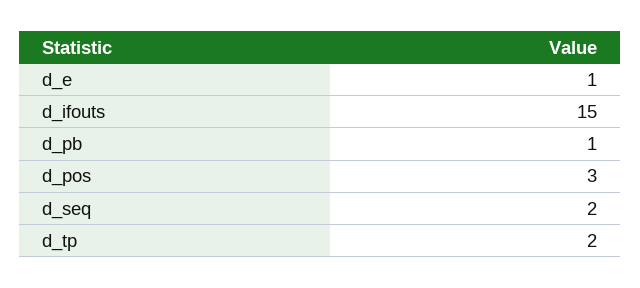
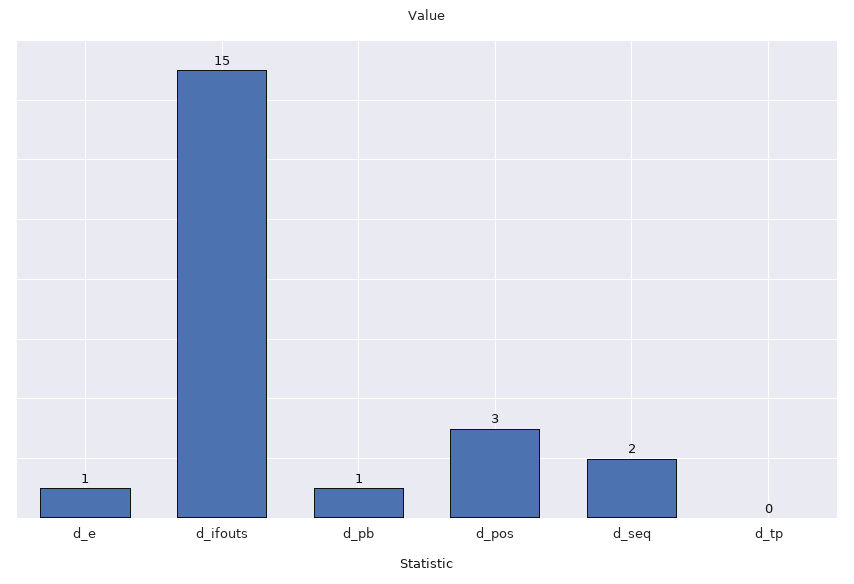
  {
    "d_e": 1,
    "d_ifouts": 15,
    "d_pb": 1,
    "d_pos": 3,
    "d_seq": 2,
-   "d_tp": 2
+   "d_tp": 0
  }

